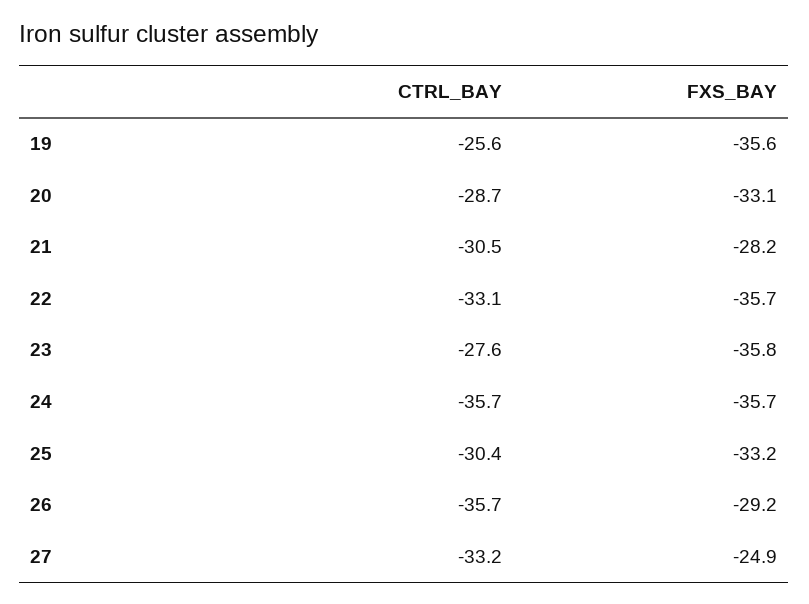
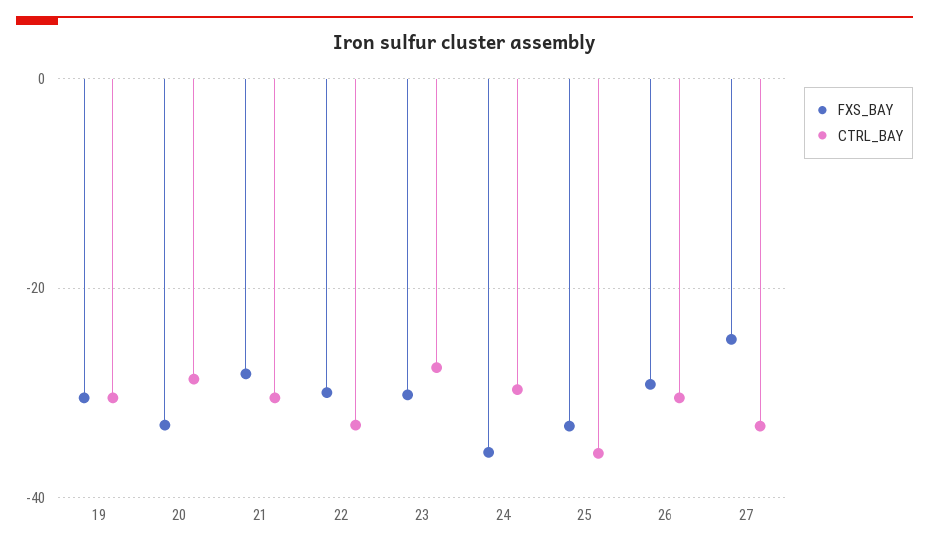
  {
    "CTRL_BAY": {
-     "19": -25.6,
+     "19": -30,
      "20": -28.7,
      "21": -30.5,
      "22": -33.1,
      "23": -27.6,
-     "24": -35.7,
+     "24": -30,
-     "25": -30.4,
+     "25": -36,
-     "26": -35.7,
+     "26": -30,
      "27": -33.2
    },
    "FXS_BAY": {
-     "19": -35.6,
+     "19": -30,
      "20": -33.1,
      "21": -28.2,
-     "22": -35.7,
+     "22": -30,
-     "23": -35.8,
+     "23": -30,
      "24": -35.7,
      "25": -33.2,
      "26": -29.2,
      "27": -24.9
    }
  }

